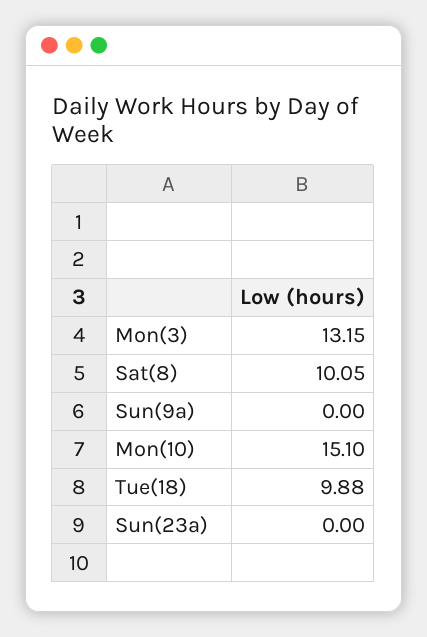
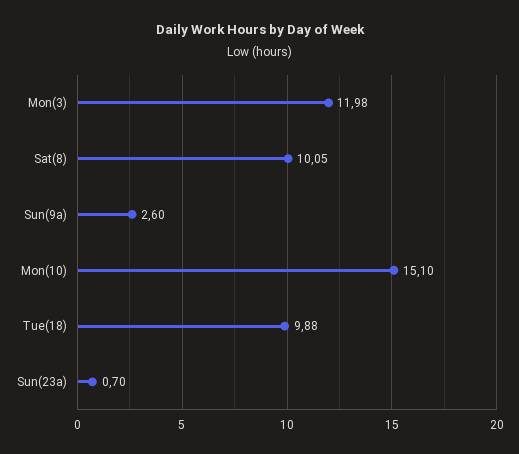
  {
-   "Mon(3)": 13.15,
+   "Mon(3)": 11.98,
    "Sat(8)": 10.05,
-   "Sun(9a)": 0,
+   "Sun(9a)": 2.6,
    "Mon(10)": 15.1,
    "Tue(18)": 9.88,
-   "Sun(23a)": 0
+   "Sun(23a)": 0.7
  }

